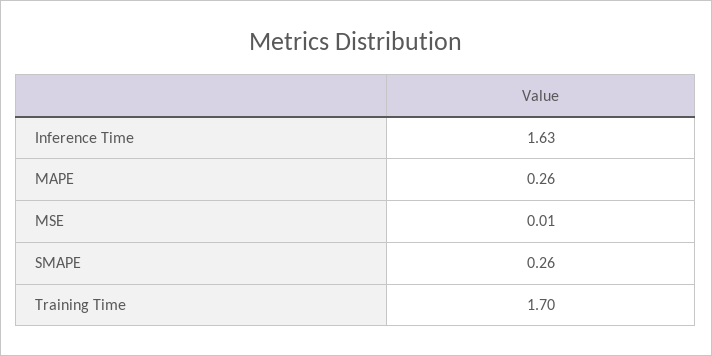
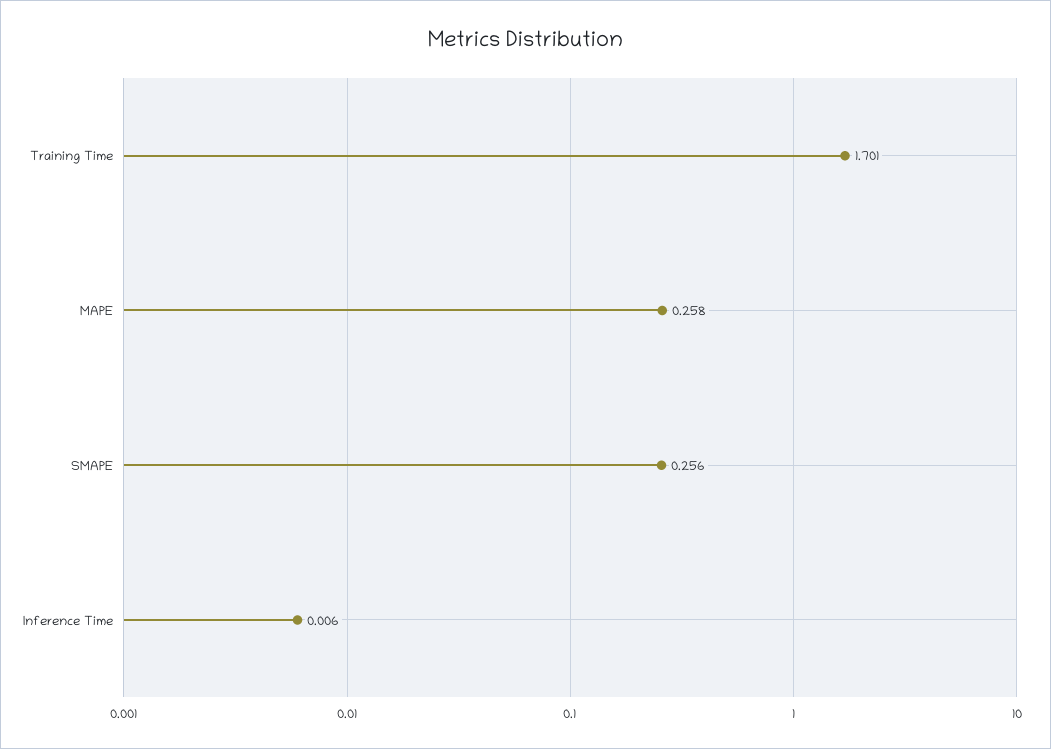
  {
-   "Inference Time": 1.63,
+   "Inference Time": 0.006,
    "MAPE": 0.258,
-   "MSE": 0.01,
    "SMAPE": 0.256,
    "Training Time": 1.701
  }

